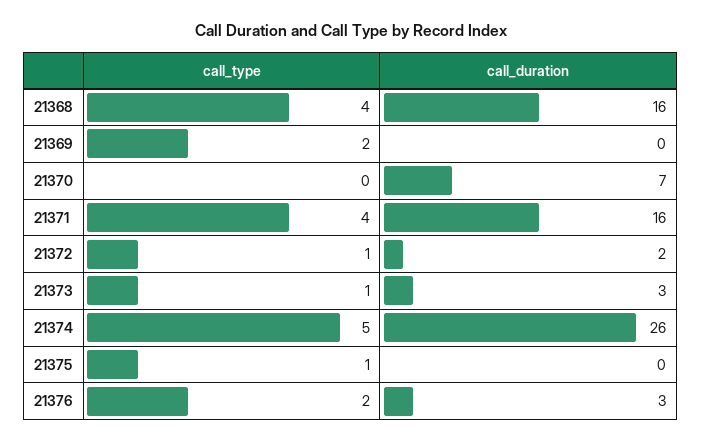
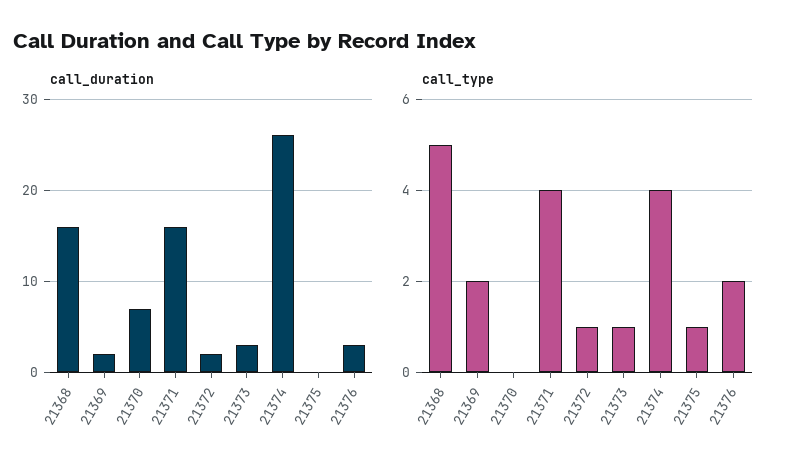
  {
    "call_type": {
-     "21368": 4,
+     "21368": 5,
      "21369": 2,
      "21370": 0,
      "21371": 4,
      "21372": 1,
      "21373": 1,
-     "21374": 5,
+     "21374": 4,
      "21375": 1,
      "21376": 2
    },
    "call_duration": {
      "21368": 16,
-     "21369": 0,
+     "21369": 2,
      "21370": 7,
      "21371": 16,
      "21372": 2,
      "21373": 3,
      "21374": 26,
      "21375": 0,
      "21376": 3
    }
  }

